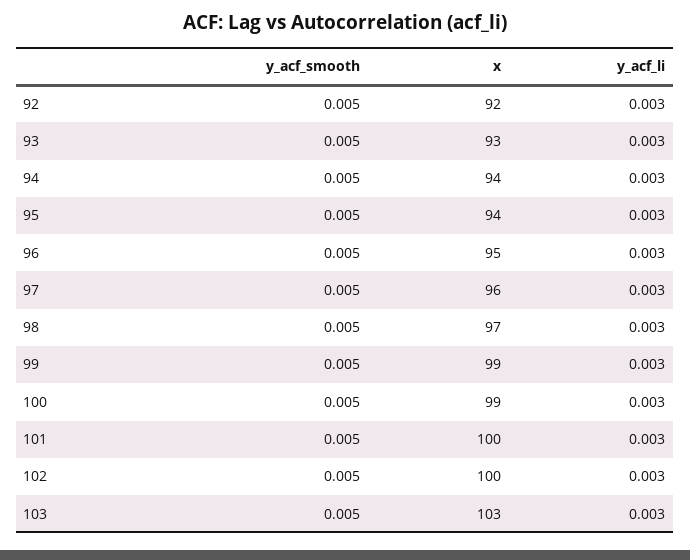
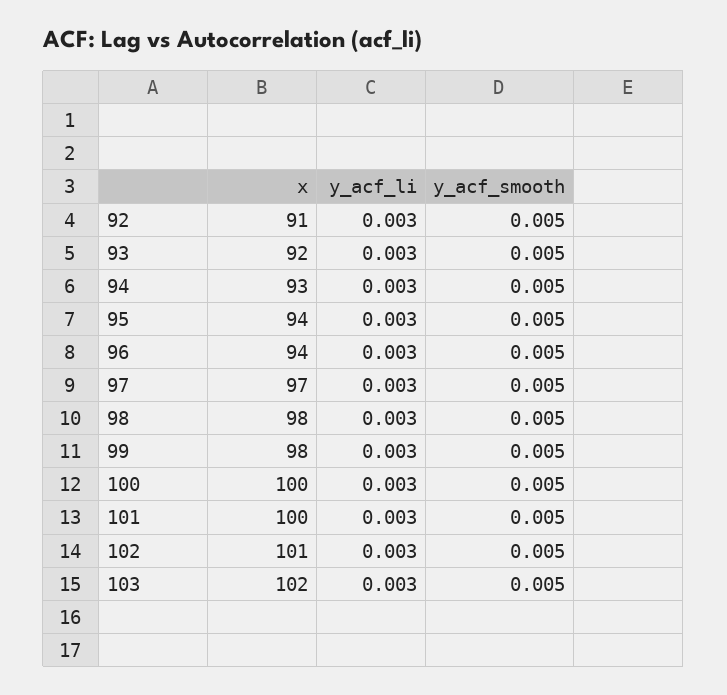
  {
    "y_acf_smooth": {
      "92": 0.005,
      "93": 0.005,
      "94": 0.005,
      "95": 0.005,
      "96": 0.005,
      "97": 0.005,
      "98": 0.005,
      "99": 0.005,
      "100": 0.005,
      "101": 0.005,
      "102": 0.005,
      "103": 0.005
    },
    "x": {
-     "92": 92,
+     "92": 91,
-     "93": 93,
+     "93": 92,
-     "94": 94,
+     "94": 93,
      "95": 94,
-     "96": 95,
+     "96": 94,
-     "97": 96,
+     "97": 97,
-     "98": 97,
+     "98": 98,
-     "99": 99,
+     "99": 98,
-     "100": 99,
+     "100": 100,
      "101": 100,
-     "102": 100,
+     "102": 101,
-     "103": 103
+     "103": 102
    },
    "y_acf_li": {
      "92": 0.003,
      "93": 0.003,
      "94": 0.003,
      "95": 0.003,
      "96": 0.003,
      "97": 0.003,
      "98": 0.003,
      "99": 0.003,
      "100": 0.003,
      "101": 0.003,
      "102": 0.003,
      "103": 0.003
    }
  }

